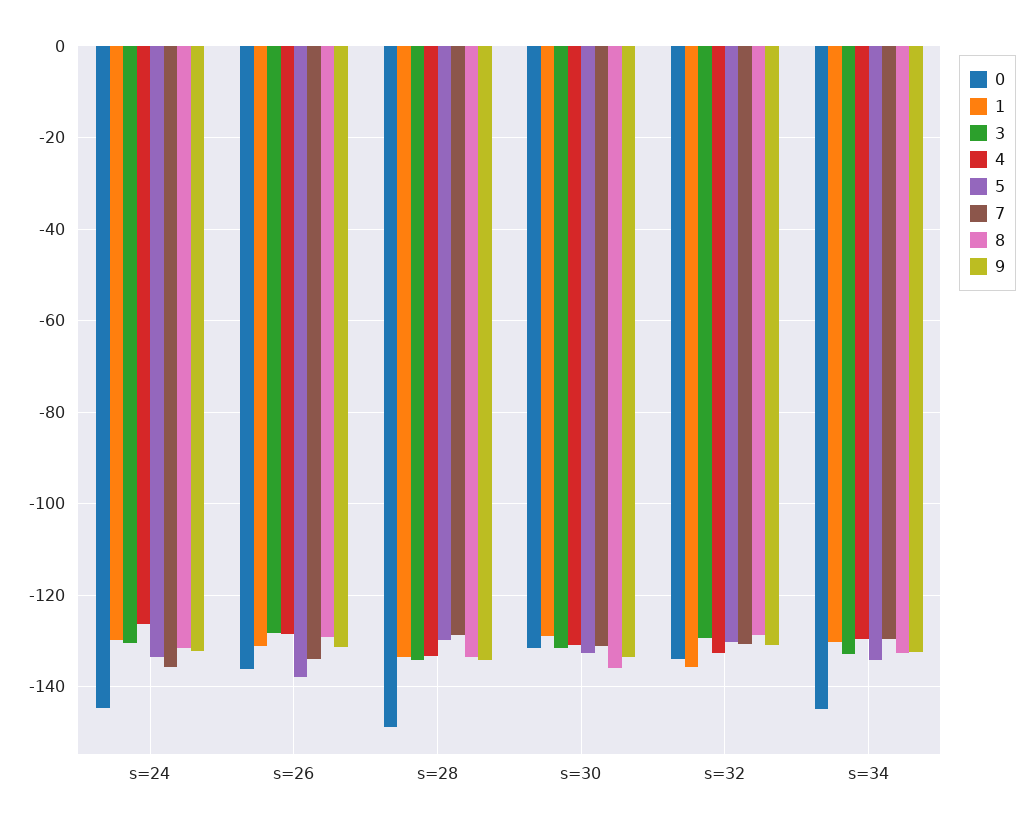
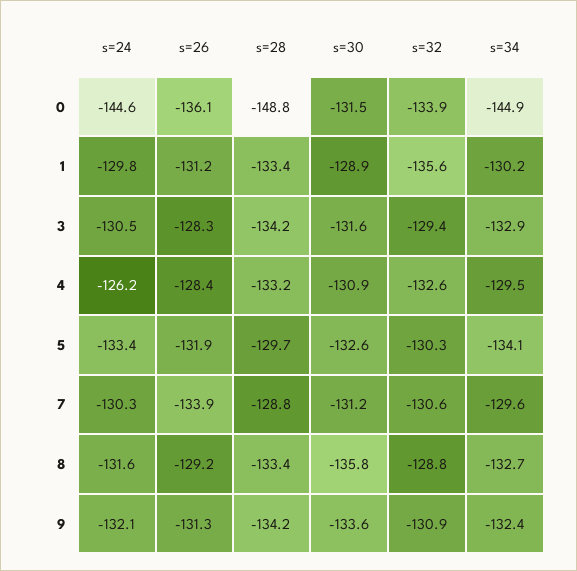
  {
    "0": {
      "s=24": -144.6,
      "s=26": -136.1,
      "s=28": -148.8,
      "s=30": -131.5,
      "s=32": -133.9,
      "s=34": -144.9
    },
    "1": {
      "s=24": -129.8,
      "s=26": -131.2,
      "s=28": -133.4,
      "s=30": -128.9,
      "s=32": -135.6,
      "s=34": -130.2
    },
    "3": {
      "s=24": -130.5,
      "s=26": -128.3,
      "s=28": -134.2,
      "s=30": -131.6,
      "s=32": -129.4,
      "s=34": -132.9
    },
    "4": {
      "s=24": -126.2,
      "s=26": -128.4,
      "s=28": -133.2,
      "s=30": -130.9,
      "s=32": -132.6,
      "s=34": -129.5
    },
    "5": {
      "s=24": -133.4,
-     "s=26": -138,
+     "s=26": -131.9,
      "s=28": -129.7,
      "s=30": -132.6,
      "s=32": -130.3,
      "s=34": -134.1
    },
    "7": {
-     "s=24": -136,
+     "s=24": -130.3,
      "s=26": -133.9,
      "s=28": -128.8,
      "s=30": -131.2,
      "s=32": -130.6,
      "s=34": -129.6
    },
    "8": {
      "s=24": -131.6,
      "s=26": -129.2,
      "s=28": -133.4,
      "s=30": -135.8,
      "s=32": -128.8,
      "s=34": -132.7
    },
    "9": {
      "s=24": -132.1,
      "s=26": -131.3,
      "s=28": -134.2,
      "s=30": -133.6,
      "s=32": -130.9,
      "s=34": -132.4
    }
  }

